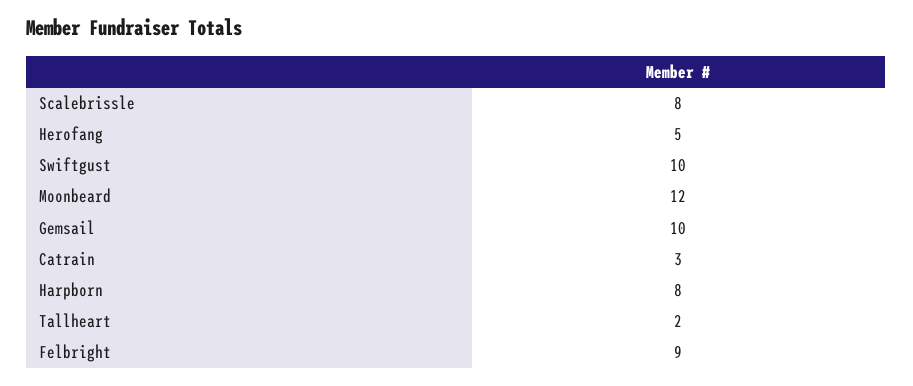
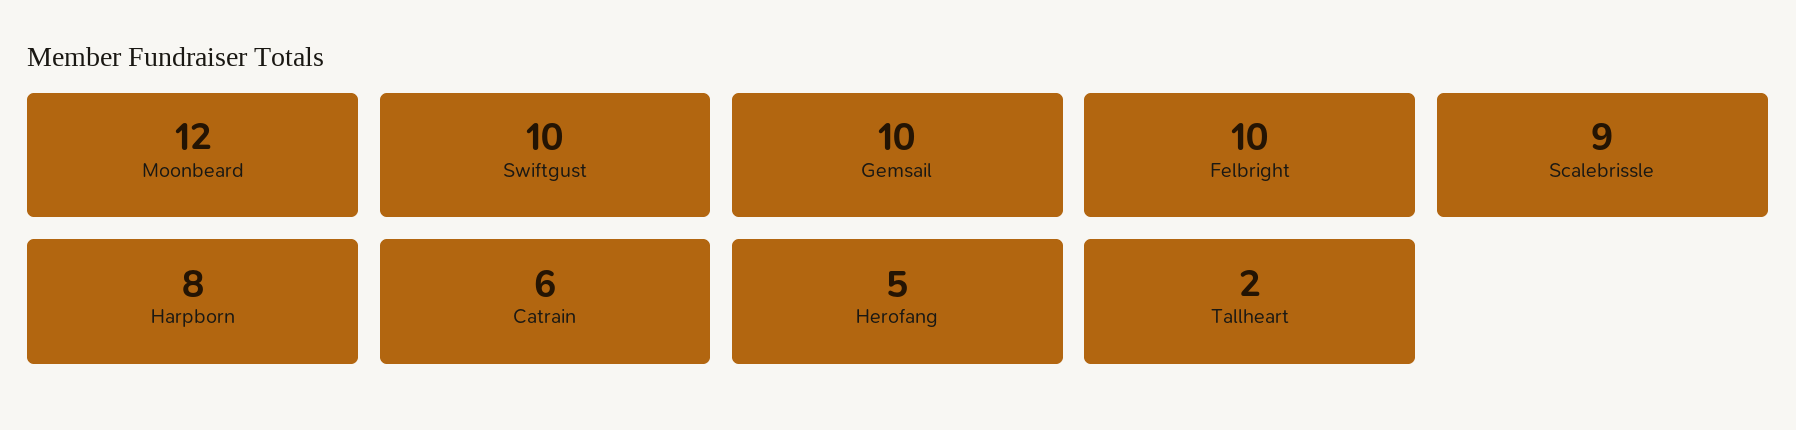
  {
-   "Scalebrissle": 8,
+   "Scalebrissle": 9,
    "Herofang": 5,
    "Swiftgust": 10,
    "Moonbeard": 12,
    "Gemsail": 10,
-   "Catrain": 3,
+   "Catrain": 6,
    "Harpborn": 8,
    "Tallheart": 2,
-   "Felbright": 9
+   "Felbright": 10
  }

